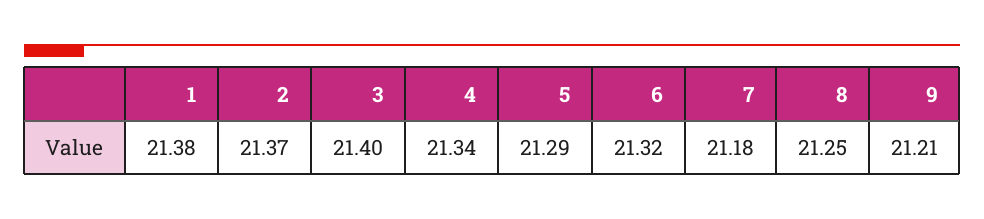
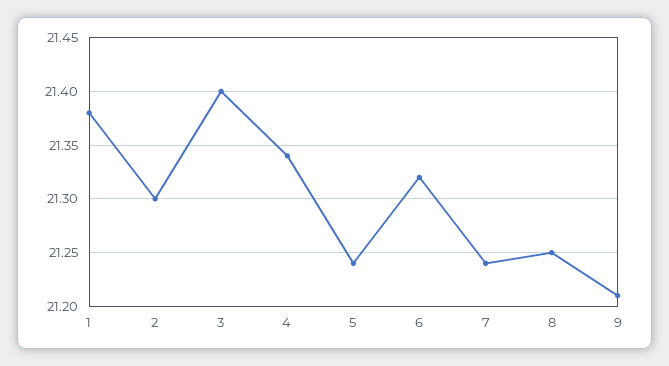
  {
    "1": 21.38,
-   "2": 21.37,
+   "2": 21.3,
    "3": 21.4,
    "4": 21.34,
-   "5": 21.29,
+   "5": 21.24,
    "6": 21.32,
-   "7": 21.18,
+   "7": 21.24,
    "8": 21.25,
    "9": 21.21
  }

